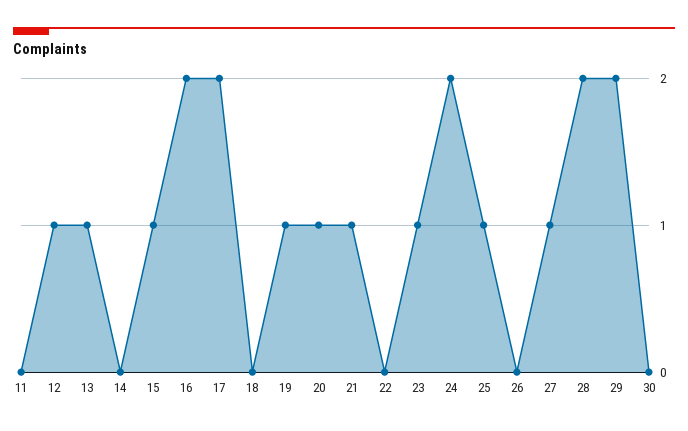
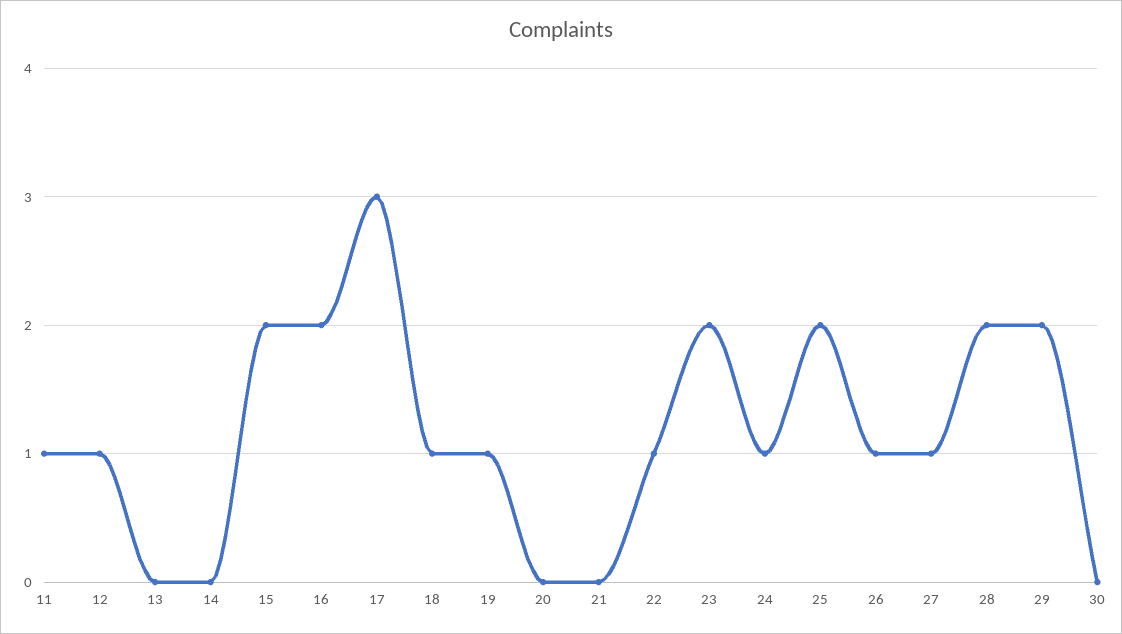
  {
-   "11": 0,
+   "11": 1,
    "12": 1,
-   "13": 1,
+   "13": 0,
    "14": 0,
-   "15": 1,
+   "15": 2,
    "16": 2,
-   "17": 2,
+   "17": 3,
-   "18": 0,
+   "18": 1,
    "19": 1,
-   "20": 1,
+   "20": 0,
-   "21": 1,
+   "21": 0,
-   "22": 0,
+   "22": 1,
-   "23": 1,
+   "23": 2,
-   "24": 2,
+   "24": 1,
-   "25": 1,
+   "25": 2,
-   "26": 0,
+   "26": 1,
    "27": 1,
    "28": 2,
    "29": 2,
    "30": 0
  }

